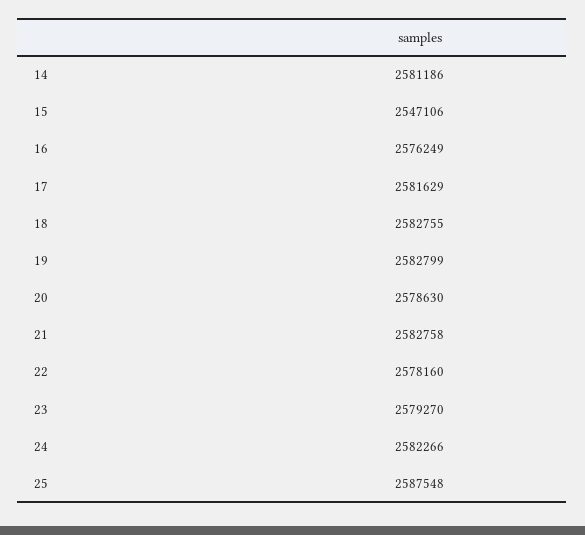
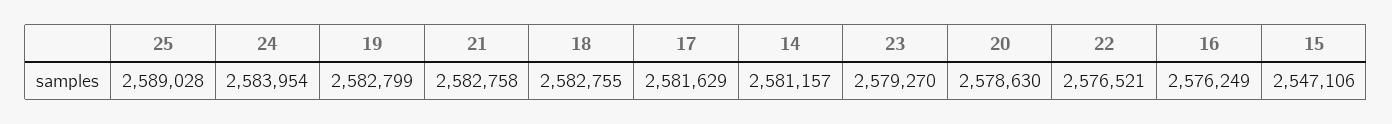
  {
-   "14": 2581186,
+   "14": 2581157,
    "15": 2547106,
    "16": 2576249,
    "17": 2581629,
    "18": 2582755,
    "19": 2582799,
    "20": 2578630,
    "21": 2582758,
-   "22": 2578160,
+   "22": 2576521,
    "23": 2579270,
-   "24": 2582266,
+   "24": 2583954,
-   "25": 2587548
+   "25": 2589028
  }

